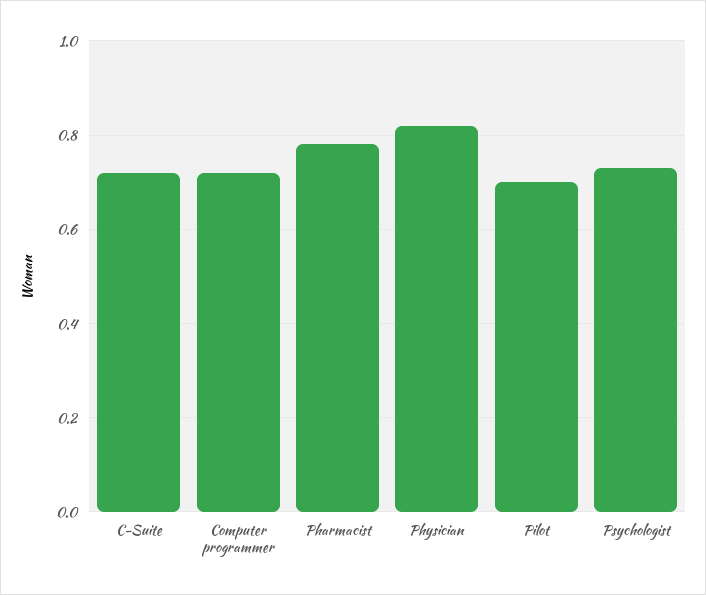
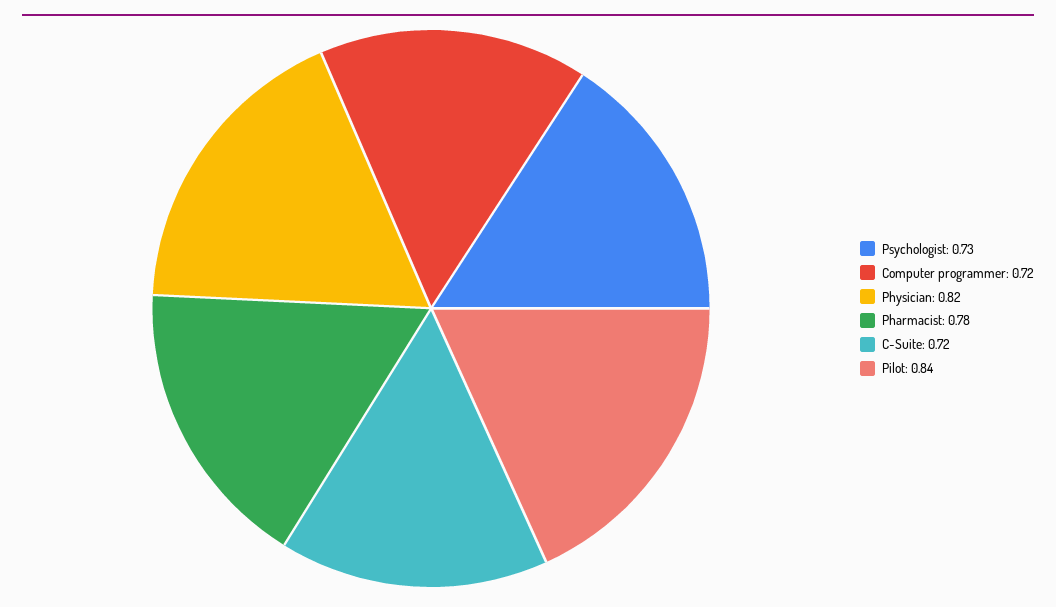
  {
    "C-Suite": 0.72,
    "Computer programmer": 0.72,
    "Pharmacist": 0.78,
    "Physician": 0.82,
-   "Pilot": 0.7,
+   "Pilot": 0.84,
    "Psychologist": 0.73
  }

